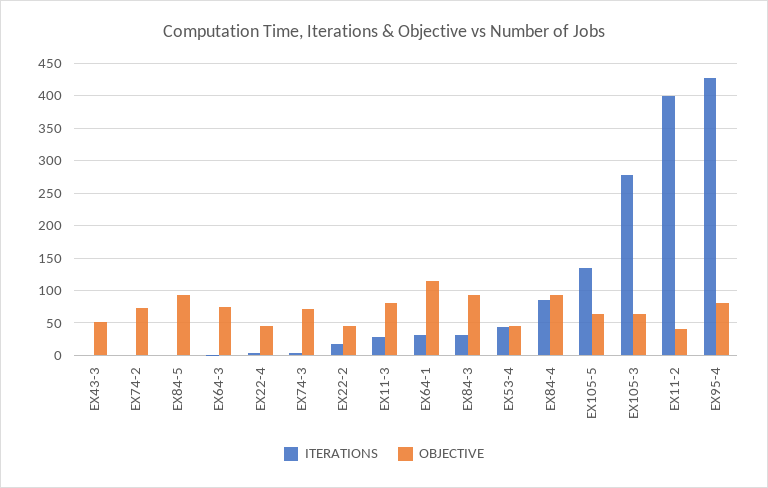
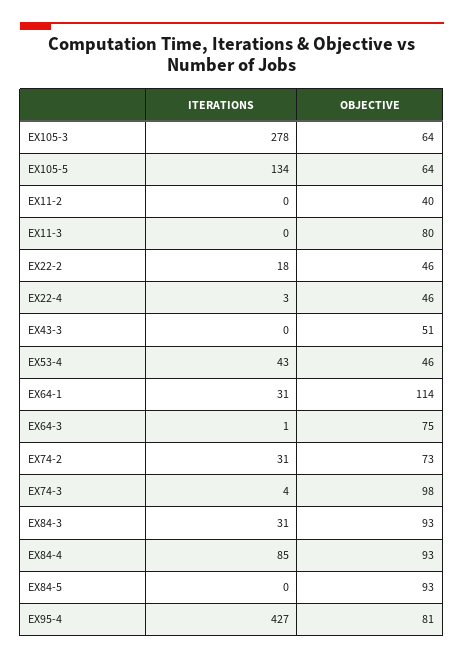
  {
    "ITERATIONS": {
      "EX43-3": 0,
-     "EX74-2": 0,
+     "EX74-2": 31,
      "EX84-5": 0,
      "EX64-3": 1,
      "EX22-4": 3,
      "EX74-3": 4,
      "EX22-2": 18,
-     "EX11-3": 30,
+     "EX11-3": 0,
      "EX64-1": 31,
      "EX84-3": 31,
      "EX53-4": 43,
      "EX84-4": 85,
      "EX105-5": 134,
      "EX105-3": 278,
-     "EX11-2": 400,
+     "EX11-2": 0,
      "EX95-4": 427
    },
    "OBJECTIVE": {
      "EX43-3": 51,
      "EX74-2": 73,
      "EX84-5": 93,
      "EX64-3": 75,
      "EX22-4": 46,
-     "EX74-3": 70,
+     "EX74-3": 98,
      "EX22-2": 46,
      "EX11-3": 80,
      "EX64-1": 114,
      "EX84-3": 93,
      "EX53-4": 46,
      "EX84-4": 93,
      "EX105-5": 64,
      "EX105-3": 64,
      "EX11-2": 40,
      "EX95-4": 81
    }
  }

